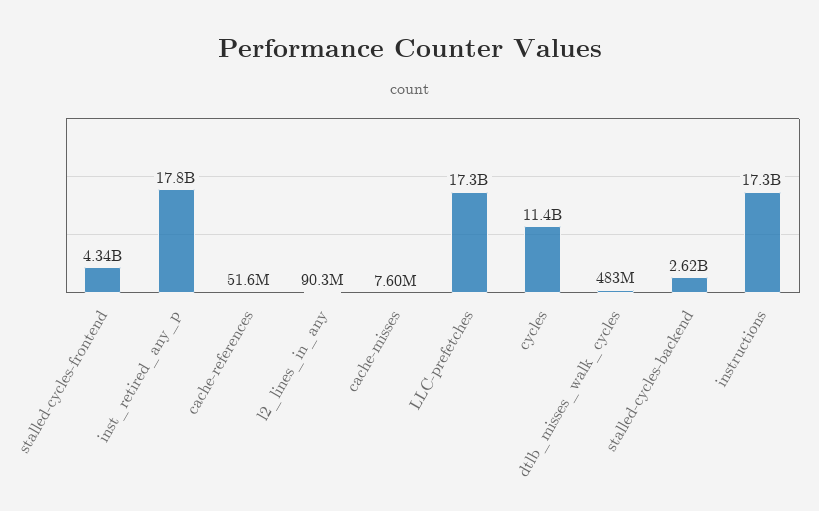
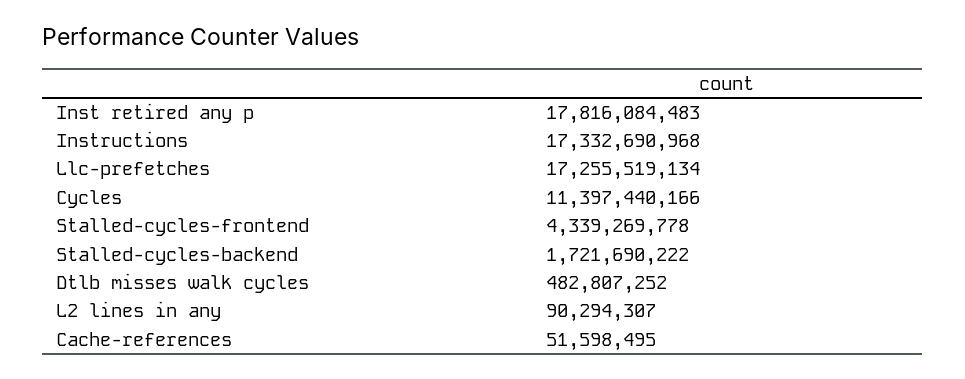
  {
    "stalled-cycles-frontend": 4339269778,
    "inst_retired_any_p": 17816084483,
    "cache-references": 51598495,
    "l2_lines_in_any": 90294307,
-   "cache-misses": 7600000,
    "LLC-prefetches": 17255519134,
    "cycles": 11397440166,
    "dtlb_misses_walk_cycles": 482807252,
-   "stalled-cycles-backend": 2620000000,
+   "stalled-cycles-backend": 1721690222,
    "instructions": 17332690968
  }

